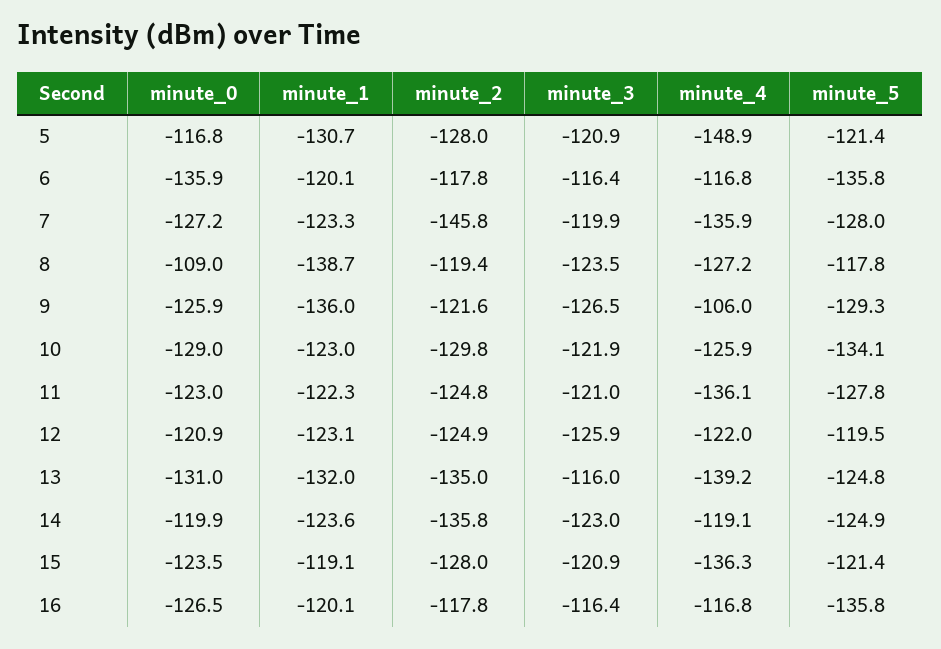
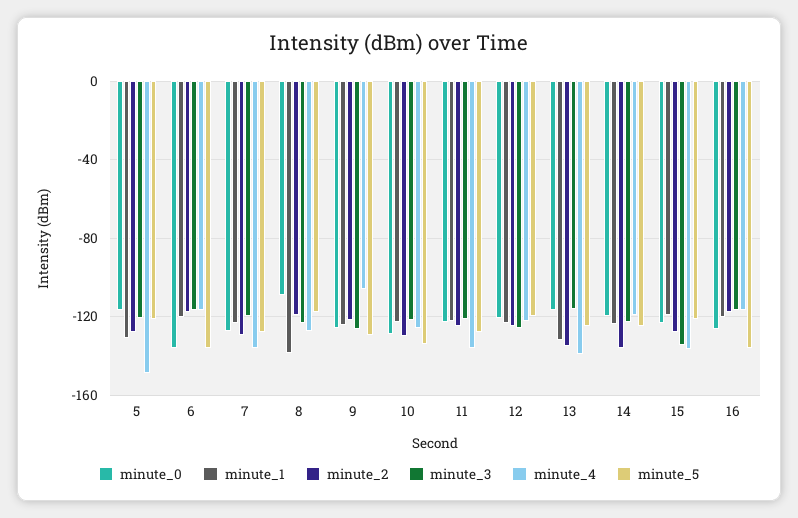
  {
    "minute_0": {
      "5": -116.8,
      "6": -135.9,
      "7": -127.2,
      "8": -109,
      "9": -125.9,
      "10": -129,
      "11": -123,
      "12": -120.9,
-     "13": -131,
+     "13": -115,
      "14": -119.9,
      "15": -123.5,
      "16": -126.5
    },
    "minute_1": {
      "5": -130.7,
      "6": -120.1,
      "7": -123.3,
      "8": -138.7,
-     "9": -136,
+     "9": -125,
      "10": -123,
      "11": -122.3,
      "12": -123.1,
      "13": -132,
      "14": -123.6,
      "15": -119.1,
      "16": -120.1
    },
    "minute_2": {
      "5": -128,
      "6": -117.8,
-     "7": -145.8,
+     "7": -130,
      "8": -119.4,
      "9": -121.6,
      "10": -129.8,
      "11": -124.8,
      "12": -124.9,
      "13": -135,
      "14": -135.8,
      "15": -128,
      "16": -117.8
    },
    "minute_3": {
      "5": -120.9,
      "6": -116.4,
      "7": -119.9,
      "8": -123.5,
      "9": -126.5,
      "10": -121.9,
      "11": -121,
      "12": -125.9,
      "13": -116,
      "14": -123,
-     "15": -120.9,
+     "15": -135,
      "16": -116.4
    },
    "minute_4": {
      "5": -148.9,
      "6": -116.8,
      "7": -135.9,
      "8": -127.2,
      "9": -106,
      "10": -125.9,
      "11": -136.1,
      "12": -122,
      "13": -139.2,
      "14": -119.1,
      "15": -136.3,
      "16": -116.8
    },
    "minute_5": {
      "5": -121.4,
      "6": -135.8,
      "7": -128,
      "8": -117.8,
      "9": -129.3,
      "10": -134.1,
      "11": -127.8,
      "12": -119.5,
      "13": -124.8,
      "14": -124.9,
      "15": -121.4,
      "16": -135.8
    }
  }

